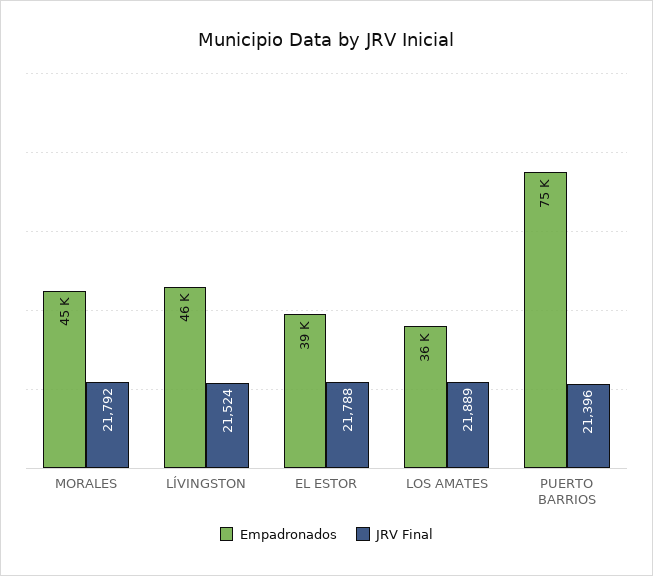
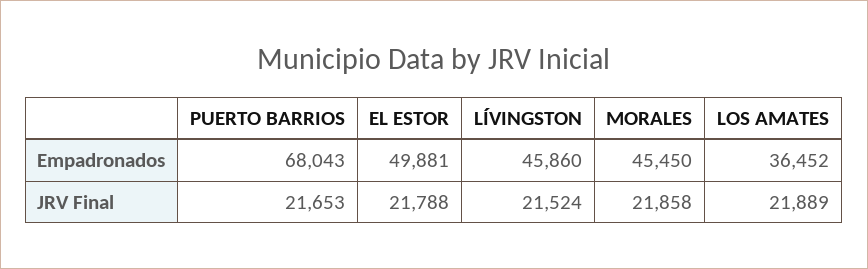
  {
    "Empadronados": {
      "MORALES": 45450,
      "LÍVINGSTON": 45860,
-     "EL ESTOR": 39000,
+     "EL ESTOR": 49881,
      "LOS AMATES": 36452,
-     "PUERTO BARRIOS": 75000
+     "PUERTO BARRIOS": 68043
    },
    "JRV Final": {
-     "MORALES": 21792,
+     "MORALES": 21858,
      "LÍVINGSTON": 21524,
      "EL ESTOR": 21788,
      "LOS AMATES": 21889,
-     "PUERTO BARRIOS": 21396
+     "PUERTO BARRIOS": 21653
    }
  }

